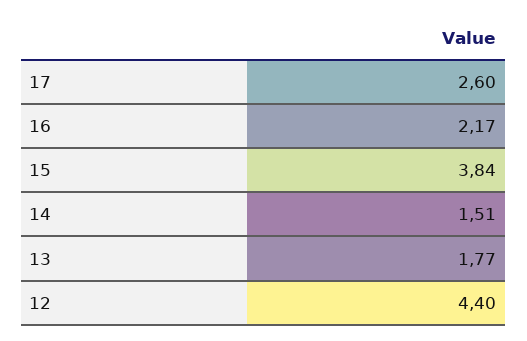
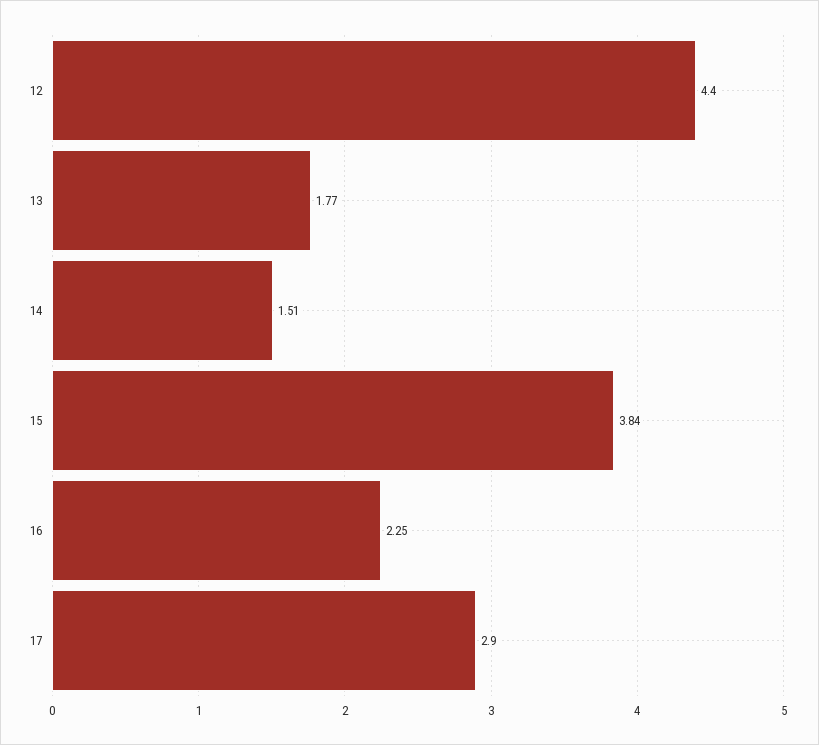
  {
-   "17": 2.6,
+   "17": 2.9,
-   "16": 2.17,
+   "16": 2.25,
    "15": 3.84,
    "14": 1.51,
    "13": 1.77,
    "12": 4.4
  }

